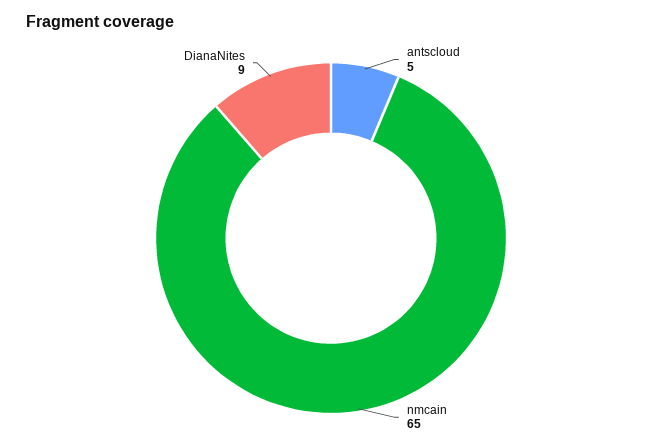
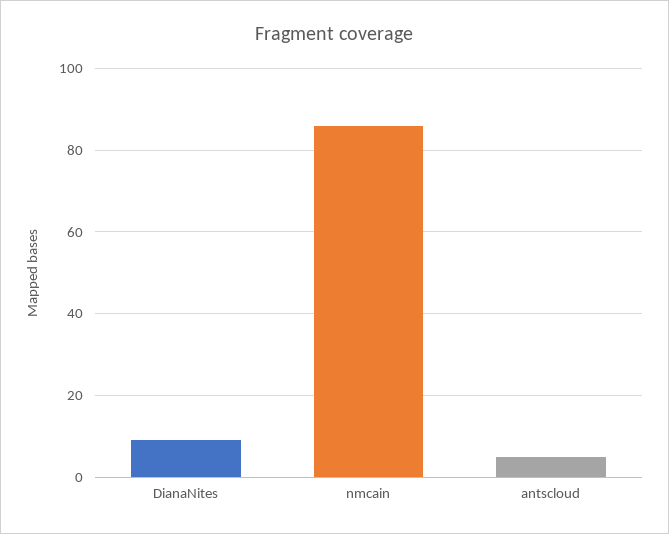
  {
    "antscloud": 5,
-   "nmcain": 65,
+   "nmcain": 85,
    "DianaNites": 9
  }

